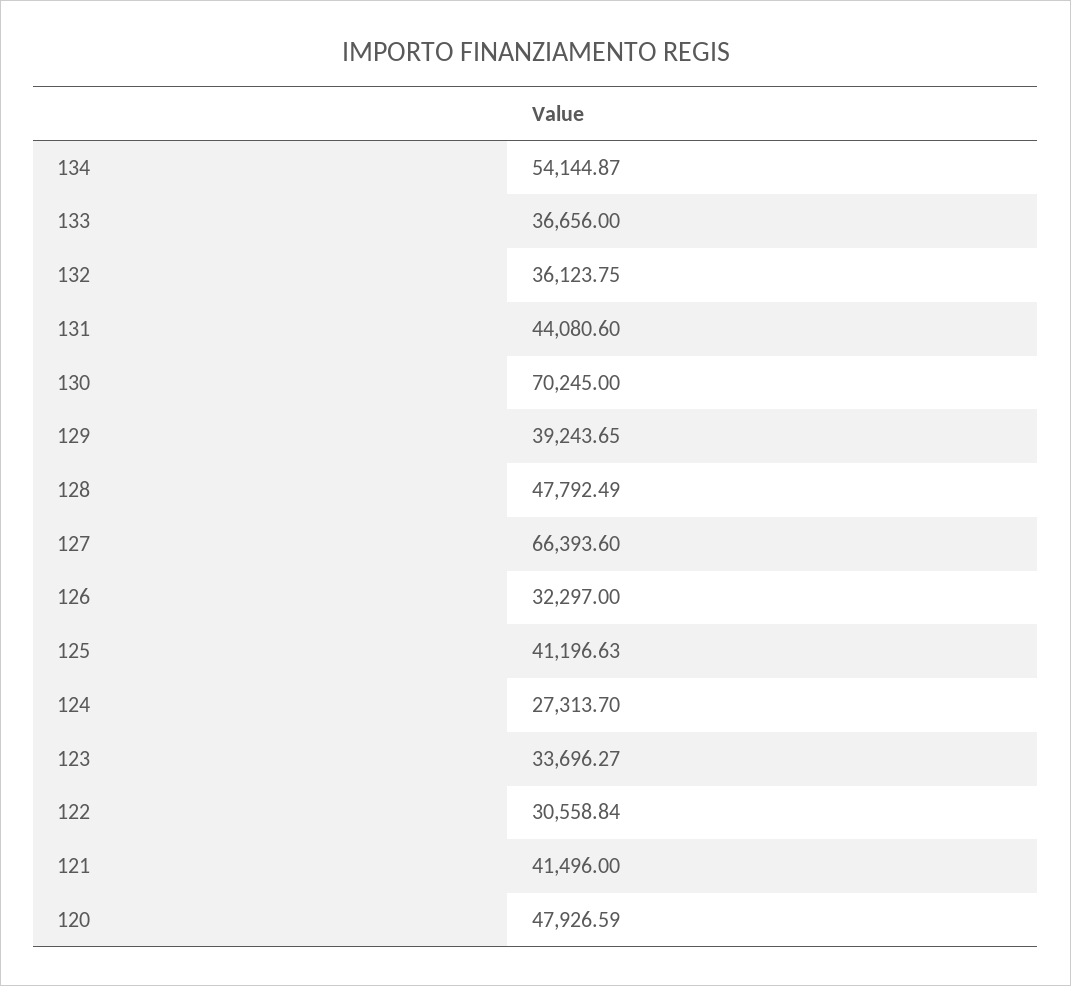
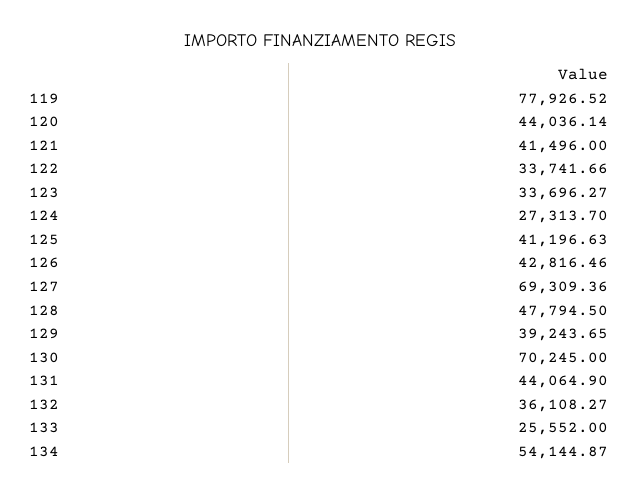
  {
    "134": 54144.87,
-   "133": 36656,
+   "133": 25552,
-   "132": 36123.75,
+   "132": 36108.27,
-   "131": 44080.6,
+   "131": 44064.9,
    "130": 70245,
    "129": 39243.65,
-   "128": 47792.49,
+   "128": 47794.5,
-   "127": 66393.6,
+   "127": 69309.36,
-   "126": 32297,
+   "126": 42816.46,
    "125": 41196.63,
    "124": 27313.7,
    "123": 33696.27,
-   "122": 30558.84,
+   "122": 33741.66,
    "121": 41496,
-   "120": 47926.59
+   "120": 44036.14,
+   "119": 77926.52
  }

